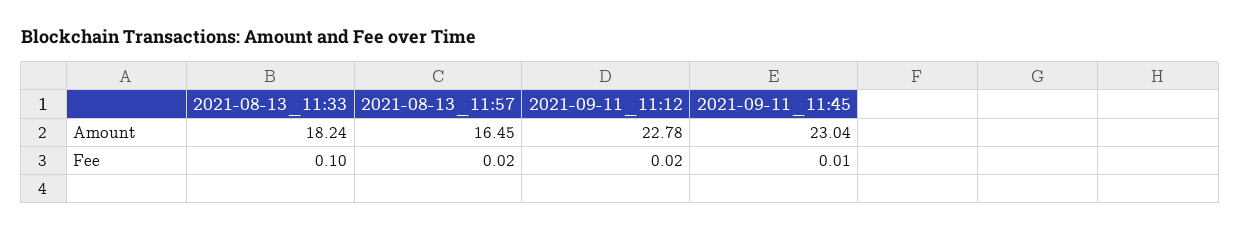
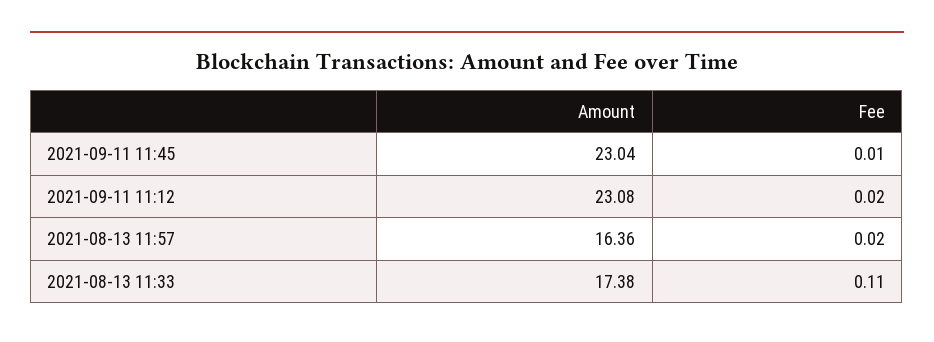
  {
    "2021-08-13_11:33": {
-     "Amount": 18.24,
+     "Amount": 17.38,
-     "Fee": 0.1
+     "Fee": 0.11
    },
    "2021-08-13_11:57": {
-     "Amount": 16.45,
+     "Amount": 16.36,
      "Fee": 0.02
    },
    "2021-09-11_11:12": {
-     "Amount": 22.78,
+     "Amount": 23.08,
      "Fee": 0.02
    },
    "2021-09-11_11:45": {
      "Amount": 23.04,
      "Fee": 0.01
    }
  }

